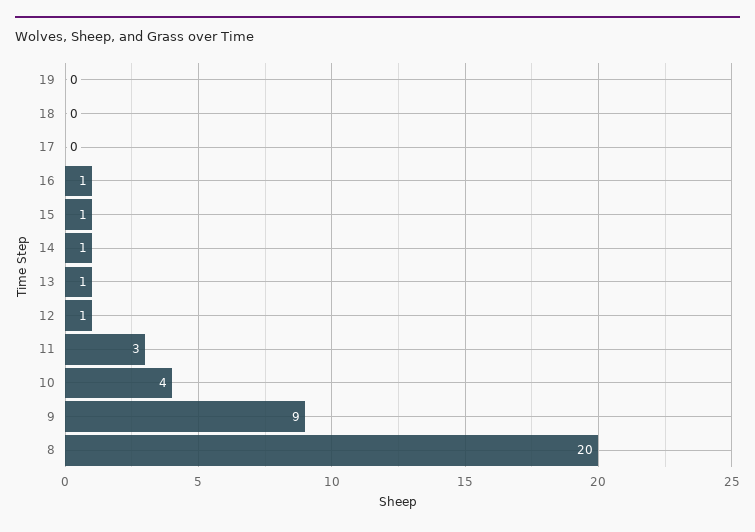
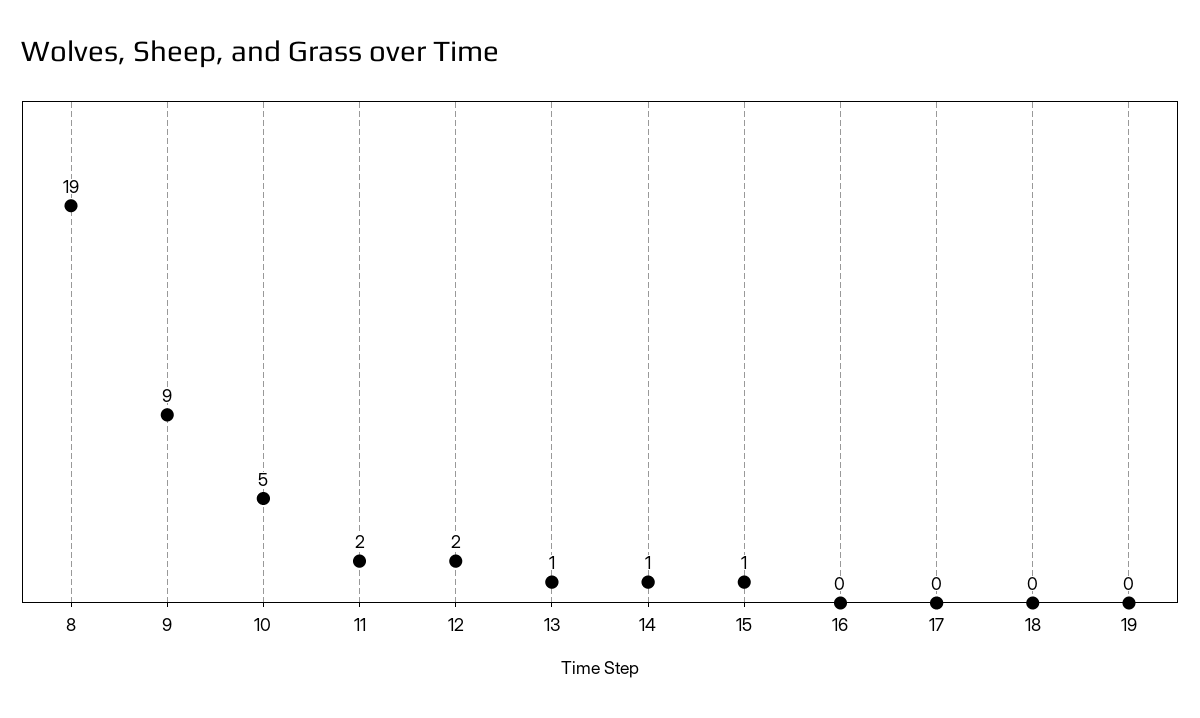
  {
    "19": 0,
    "18": 0,
    "17": 0,
-   "16": 1,
+   "16": 0,
    "15": 1,
    "14": 1,
    "13": 1,
-   "12": 1,
+   "12": 2,
-   "11": 3,
+   "11": 2,
-   "10": 4,
+   "10": 5,
    "9": 9,
-   "8": 20
+   "8": 19
  }

